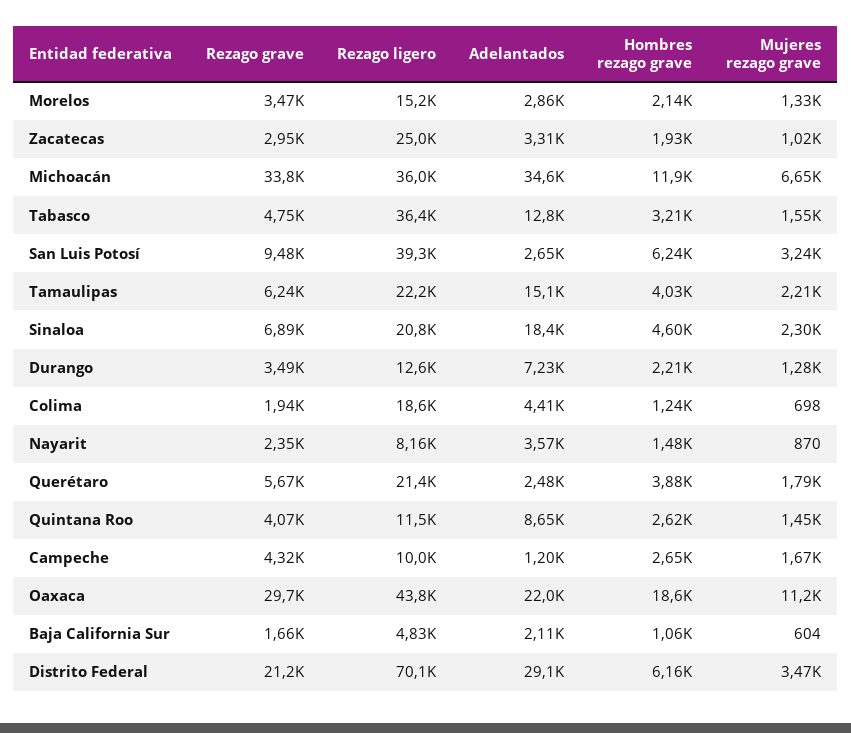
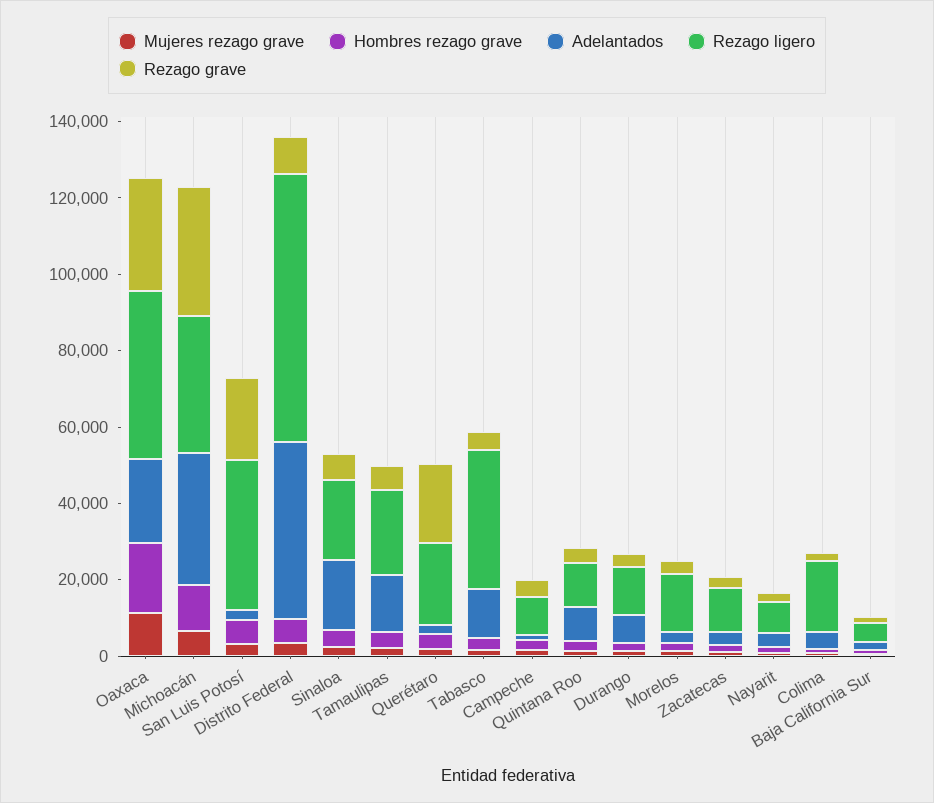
  {
    "Rezago grave": {
      "Morelos": 3470,
      "Zacatecas": 2950,
      "Michoacán": 33800,
      "Tabasco": 4750,
-     "San Luis Potosí": 9480,
+     "San Luis Potosí": 20000,
      "Tamaulipas": 6240,
      "Sinaloa": 6890,
      "Durango": 3490,
      "Colima": 1940,
      "Nayarit": 2350,
-     "Querétaro": 5670,
+     "Querétaro": 20000,
      "Quintana Roo": 4070,
      "Campeche": 4320,
      "Oaxaca": 29700,
      "Baja California Sur": 1660,
-     "Distrito Federal": 21200
+     "Distrito Federal": 10000
    },
    "Rezago ligero": {
      "Morelos": 15200,
-     "Zacatecas": 25000,
+     "Zacatecas": 10000,
      "Michoacán": 36000,
      "Tabasco": 36400,
      "San Luis Potosí": 39300,
      "Tamaulipas": 22200,
      "Sinaloa": 20800,
      "Durango": 12600,
      "Colima": 18600,
      "Nayarit": 8160,
      "Querétaro": 21400,
      "Quintana Roo": 11500,
      "Campeche": 10000,
      "Oaxaca": 43800,
      "Baja California Sur": 4830,
      "Distrito Federal": 70100
    },
    "Adelantados": {
      "Morelos": 2860,
      "Zacatecas": 3310,
      "Michoacán": 34600,
      "Tabasco": 12800,
      "San Luis Potosí": 2650,
      "Tamaulipas": 15100,
      "Sinaloa": 18400,
      "Durango": 7230,
      "Colima": 4410,
      "Nayarit": 3570,
      "Querétaro": 2480,
      "Quintana Roo": 8650,
      "Campeche": 1200,
      "Oaxaca": 22000,
      "Baja California Sur": 2110,
-     "Distrito Federal": 29100
+     "Distrito Federal": 45000
    },
    "Hombres rezago grave": {
      "Morelos": 2140,
      "Zacatecas": 1930,
      "Michoacán": 11900,
      "Tabasco": 3210,
      "San Luis Potosí": 6240,
      "Tamaulipas": 4030,
      "Sinaloa": 4600,
      "Durango": 2210,
      "Colima": 1240,
      "Nayarit": 1480,
      "Querétaro": 3880,
      "Quintana Roo": 2620,
      "Campeche": 2650,
      "Oaxaca": 18600,
      "Baja California Sur": 1060,
      "Distrito Federal": 6160
    },
    "Mujeres rezago grave": {
      "Morelos": 1330,
      "Zacatecas": 1020,
      "Michoacán": 6650,
      "Tabasco": 1550,
      "San Luis Potosí": 3240,
      "Tamaulipas": 2210,
      "Sinaloa": 2300,
      "Durango": 1280,
      "Colima": 698,
      "Nayarit": 870,
      "Querétaro": 1790,
      "Quintana Roo": 1450,
      "Campeche": 1670,
      "Oaxaca": 11200,
      "Baja California Sur": 604,
      "Distrito Federal": 3470
    }
  }

